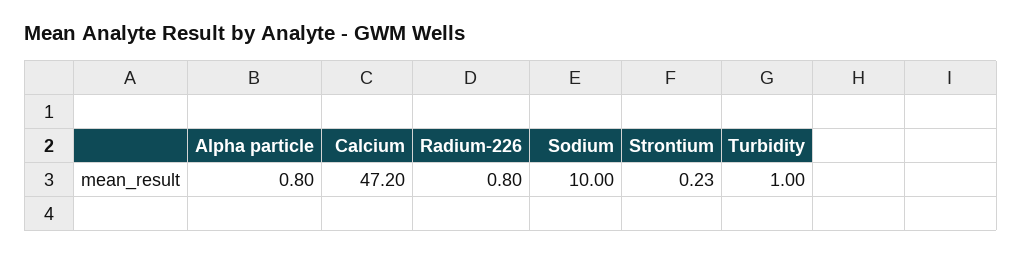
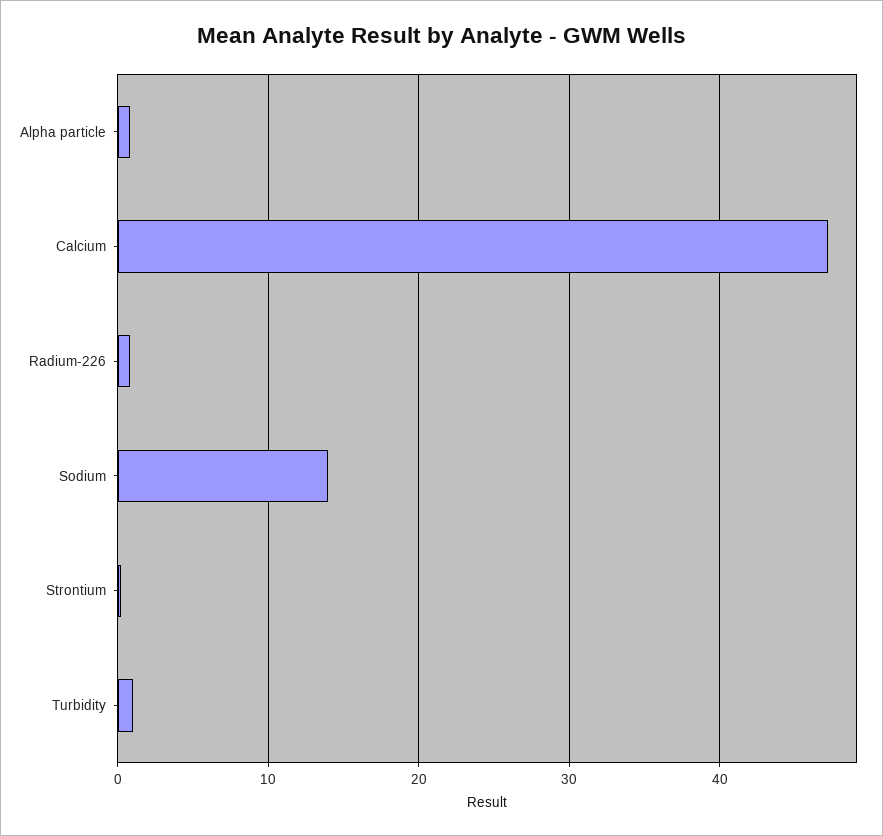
  {
    "Alpha particle": 0.8,
    "Calcium": 47.2,
    "Radium-226": 0.8,
-   "Sodium": 10,
+   "Sodium": 14,
    "Strontium": 0.23,
    "Turbidity": 1
  }

